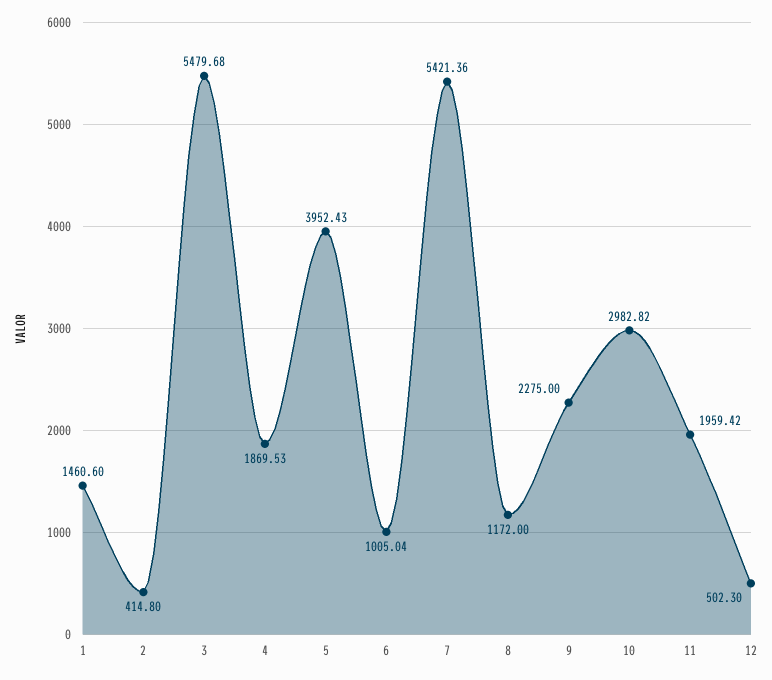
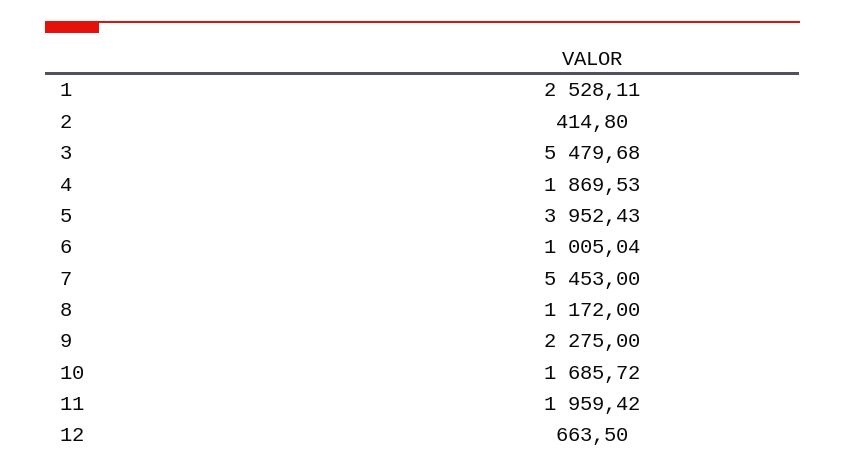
  {
-   "1": 1460.6,
+   "1": 2528.11,
    "2": 414.8,
    "3": 5479.68,
    "4": 1869.53,
    "5": 3952.43,
    "6": 1005.04,
-   "7": 5421.36,
+   "7": 5453,
    "8": 1172,
    "9": 2275,
-   "10": 2982.82,
+   "10": 1685.72,
    "11": 1959.42,
-   "12": 502.3
+   "12": 663.5
  }

